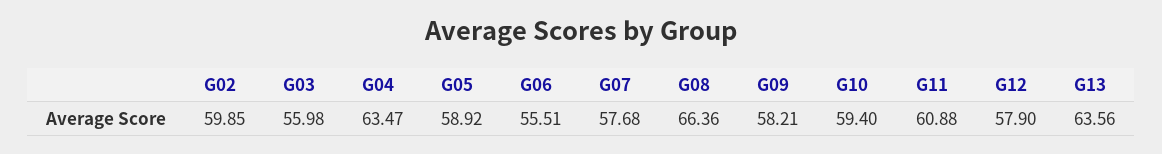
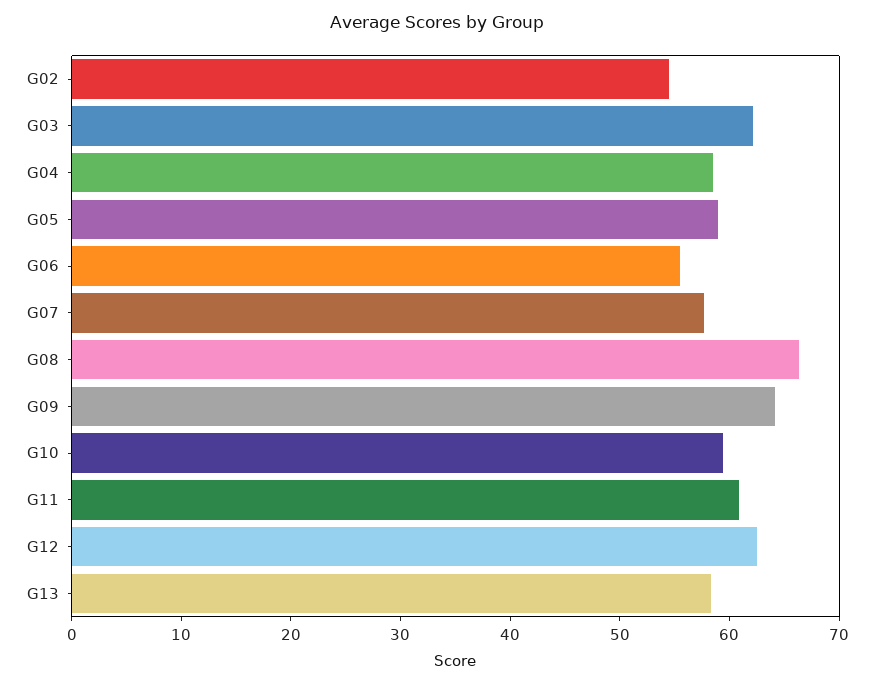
  {
-   "G02": 59.85,
+   "G02": 54,
-   "G03": 55.98,
+   "G03": 62,
-   "G04": 63.47,
+   "G04": 58,
    "G05": 58.92,
    "G06": 55.51,
    "G07": 57.68,
    "G08": 66.36,
-   "G09": 58.21,
+   "G09": 64,
    "G10": 59.4,
    "G11": 60.88,
-   "G12": 57.9,
+   "G12": 62,
-   "G13": 63.56
+   "G13": 58
  }

